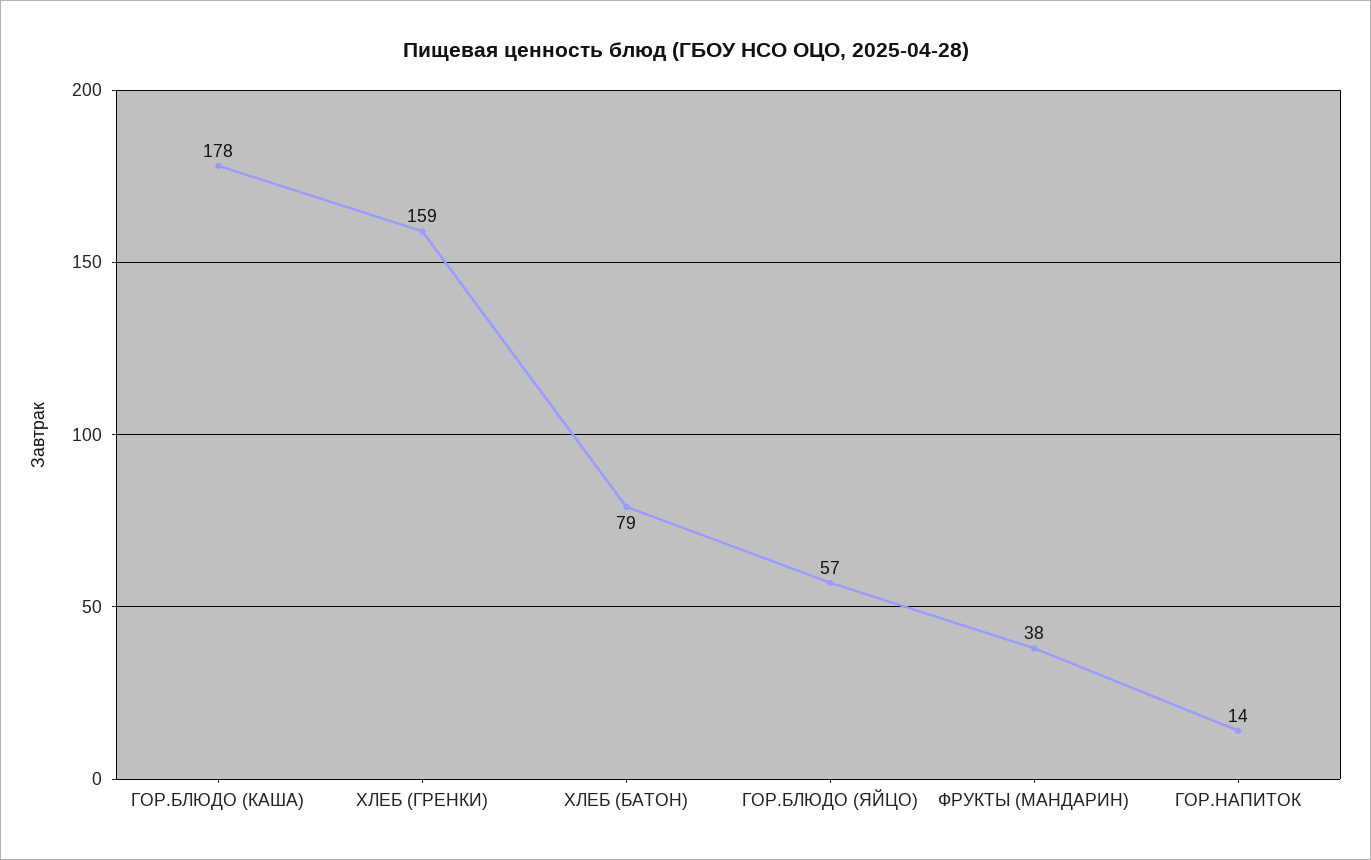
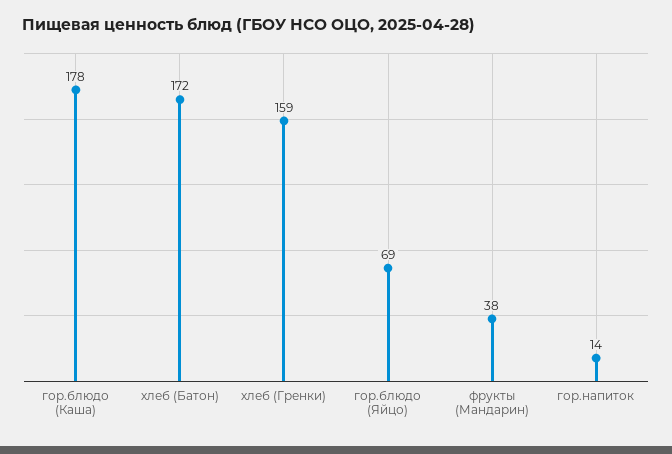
  {
    "ГОР.БЛЮДО (КАША)": 178,
    "ХЛЕБ (ГРЕНКИ)": 159,
-   "ХЛЕБ (БАТОН)": 79,
+   "ХЛЕБ (БАТОН)": 172,
-   "ГОР.БЛЮДО (ЯЙЦО)": 57,
+   "ГОР.БЛЮДО (ЯЙЦО)": 69,
    "ФРУКТЫ (МАНДАРИН)": 38,
    "ГОР.НАПИТОК": 14
  }

